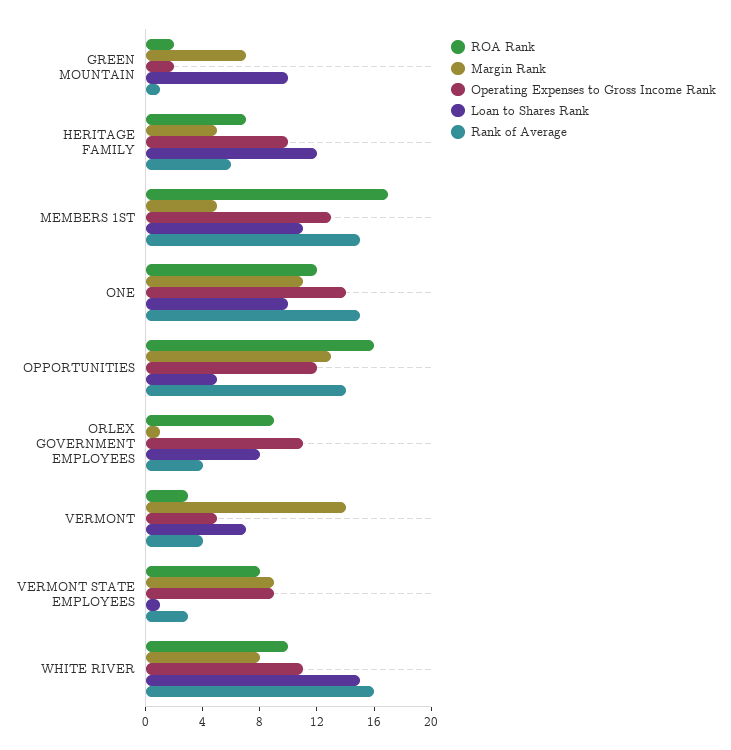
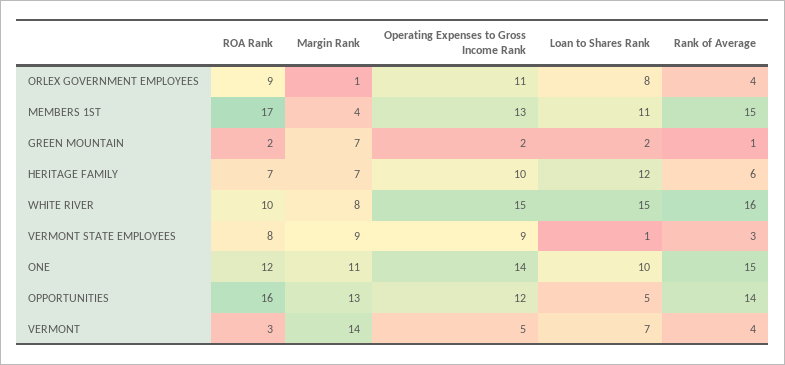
  {
    "ROA Rank": {
      "GREEN MOUNTAIN": 2,
      "HERITAGE FAMILY": 7,
      "MEMBERS 1ST": 17,
      "ONE": 12,
      "OPPORTUNITIES": 16,
      "ORLEX GOVERNMENT EMPLOYEES": 9,
      "VERMONT": 3,
      "VERMONT STATE EMPLOYEES": 8,
      "WHITE RIVER": 10
    },
    "Margin Rank": {
      "GREEN MOUNTAIN": 7,
-     "HERITAGE FAMILY": 5,
+     "HERITAGE FAMILY": 7,
-     "MEMBERS 1ST": 5,
+     "MEMBERS 1ST": 4,
      "ONE": 11,
      "OPPORTUNITIES": 13,
      "ORLEX GOVERNMENT EMPLOYEES": 1,
      "VERMONT": 14,
      "VERMONT STATE EMPLOYEES": 9,
      "WHITE RIVER": 8
    },
    "Operating Expenses to Gross Income Rank": {
      "GREEN MOUNTAIN": 2,
      "HERITAGE FAMILY": 10,
      "MEMBERS 1ST": 13,
      "ONE": 14,
      "OPPORTUNITIES": 12,
      "ORLEX GOVERNMENT EMPLOYEES": 11,
      "VERMONT": 5,
      "VERMONT STATE EMPLOYEES": 9,
-     "WHITE RIVER": 11
+     "WHITE RIVER": 15
    },
    "Loan to Shares Rank": {
-     "GREEN MOUNTAIN": 10,
+     "GREEN MOUNTAIN": 2,
      "HERITAGE FAMILY": 12,
      "MEMBERS 1ST": 11,
      "ONE": 10,
      "OPPORTUNITIES": 5,
      "ORLEX GOVERNMENT EMPLOYEES": 8,
      "VERMONT": 7,
      "VERMONT STATE EMPLOYEES": 1,
      "WHITE RIVER": 15
    },
    "Rank of Average": {
      "GREEN MOUNTAIN": 1,
      "HERITAGE FAMILY": 6,
      "MEMBERS 1ST": 15,
      "ONE": 15,
      "OPPORTUNITIES": 14,
      "ORLEX GOVERNMENT EMPLOYEES": 4,
      "VERMONT": 4,
      "VERMONT STATE EMPLOYEES": 3,
      "WHITE RIVER": 16
    }
  }

